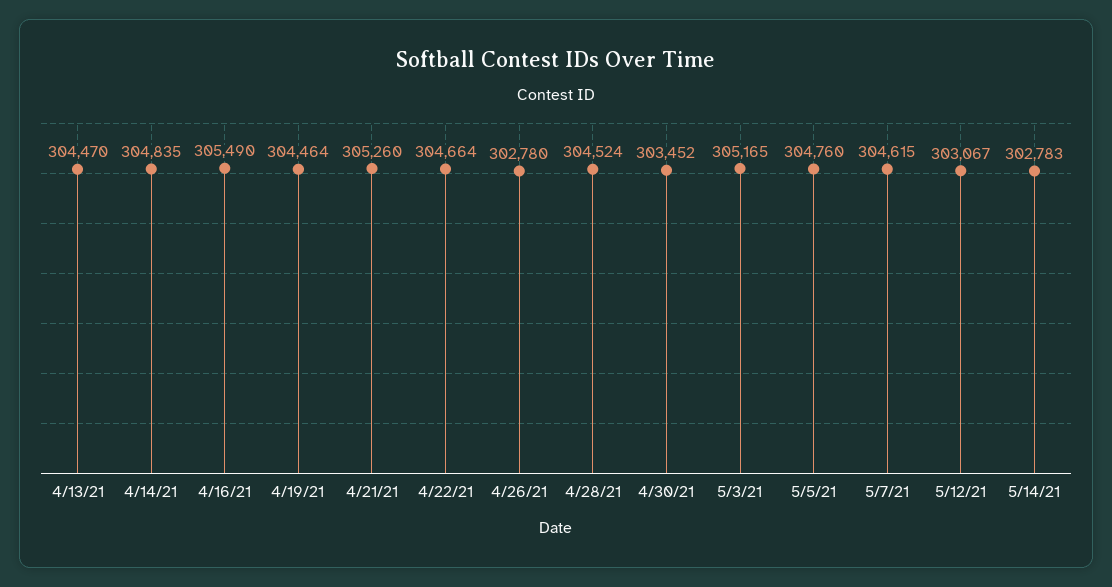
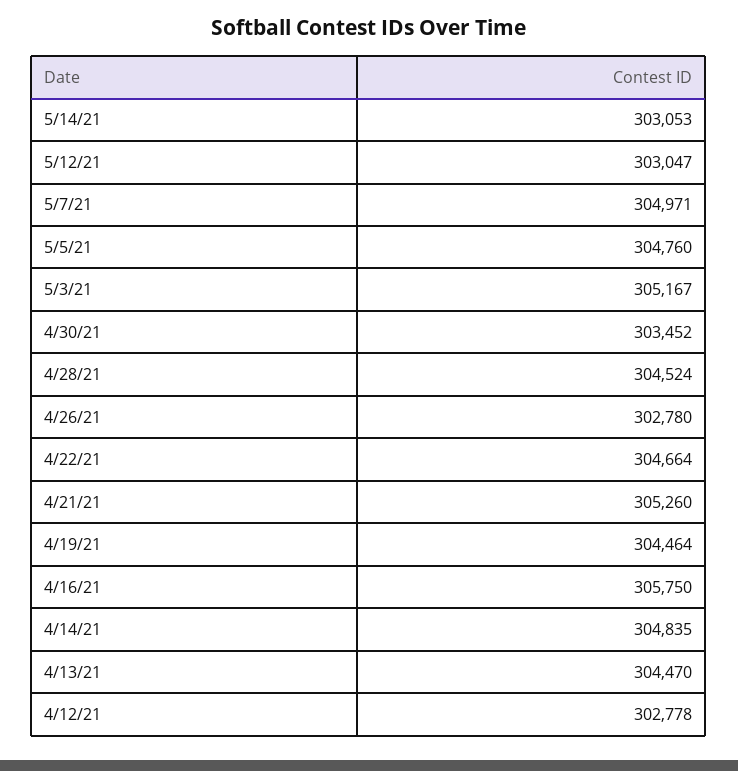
  {
    "4/13/21": 304470,
    "4/14/21": 304835,
-   "4/16/21": 305490,
+   "4/16/21": 305750,
    "4/19/21": 304464,
    "4/21/21": 305260,
    "4/22/21": 304664,
    "4/26/21": 302780,
    "4/28/21": 304524,
    "4/30/21": 303452,
-   "5/3/21": 305165,
+   "5/3/21": 305167,
    "5/5/21": 304760,
-   "5/7/21": 304615,
+   "5/7/21": 304971,
-   "5/12/21": 303067,
+   "5/12/21": 303047,
-   "5/14/21": 302783
+   "5/14/21": 303053,
+   "4/12/21": 302778
  }

